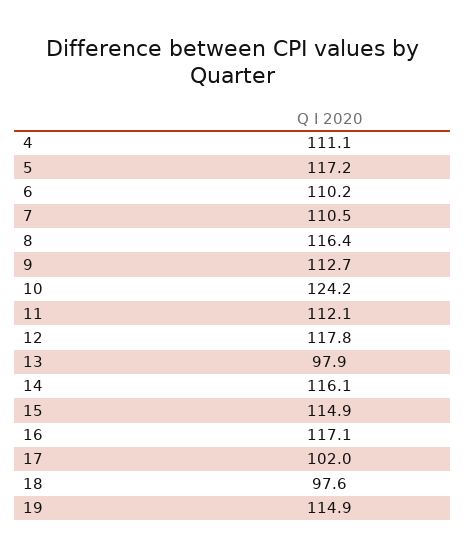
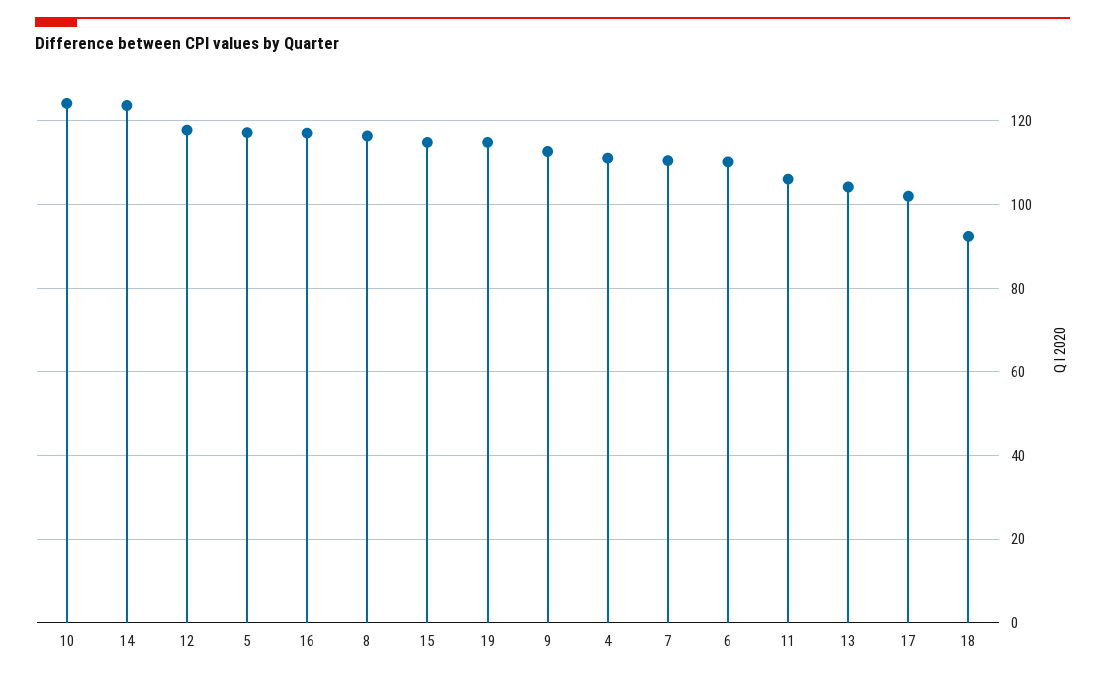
  {
    "4": 111.1,
    "5": 117.2,
    "6": 110.2,
    "7": 110.5,
    "8": 116.4,
    "9": 112.7,
    "10": 124.2,
-   "11": 112.1,
+   "11": 106,
    "12": 117.8,
-   "13": 97.9,
+   "13": 104,
-   "14": 116.1,
+   "14": 124,
    "15": 114.9,
    "16": 117.1,
    "17": 102,
-   "18": 97.6,
+   "18": 92,
    "19": 114.9
  }

